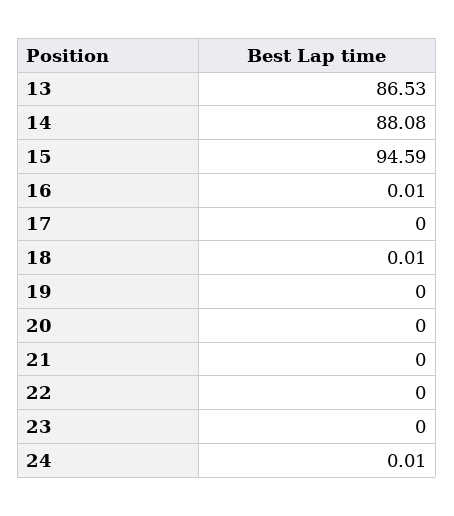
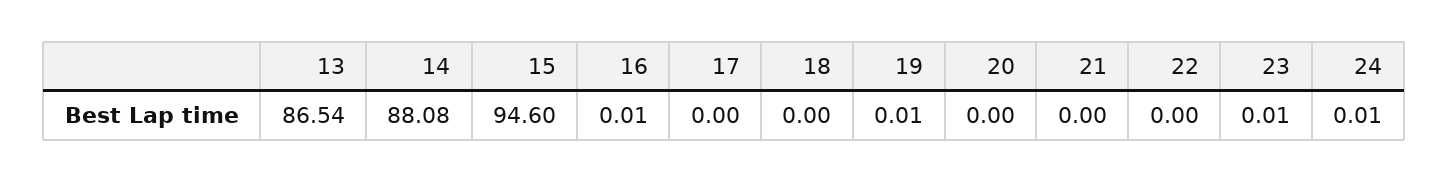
  {
-   "13": 86.53,
+   "13": 86.54,
    "14": 88.08,
-   "15": 94.59,
+   "15": 94.6,
    "16": 0.01,
    "17": 0,
-   "18": 0.01,
+   "18": 0,
-   "19": 0,
+   "19": 0.01,
    "20": 0,
    "21": 0,
    "22": 0,
-   "23": 0,
+   "23": 0.01,
    "24": 0.01
  }

